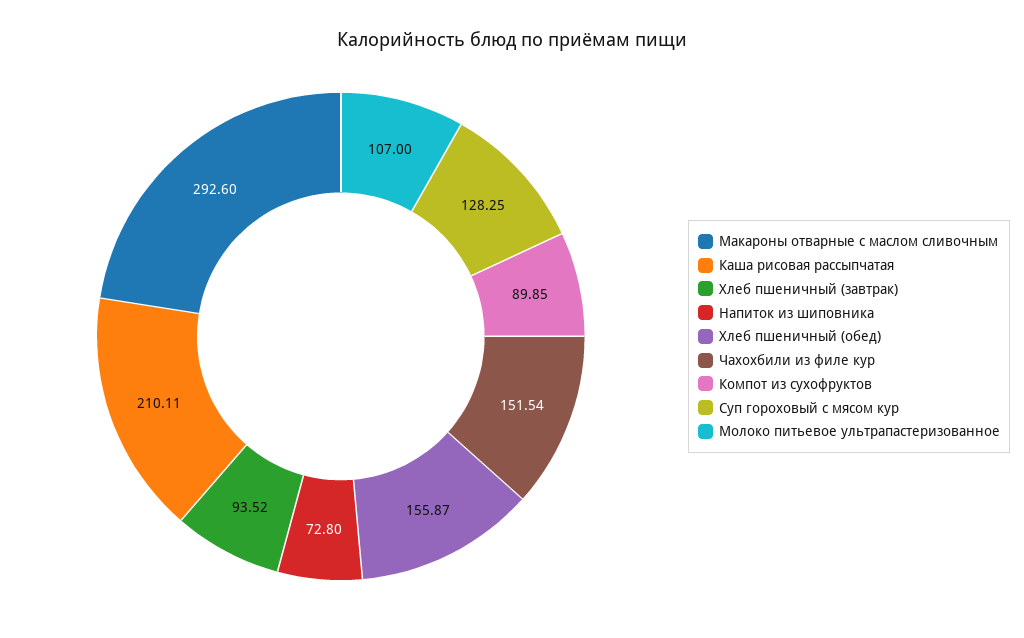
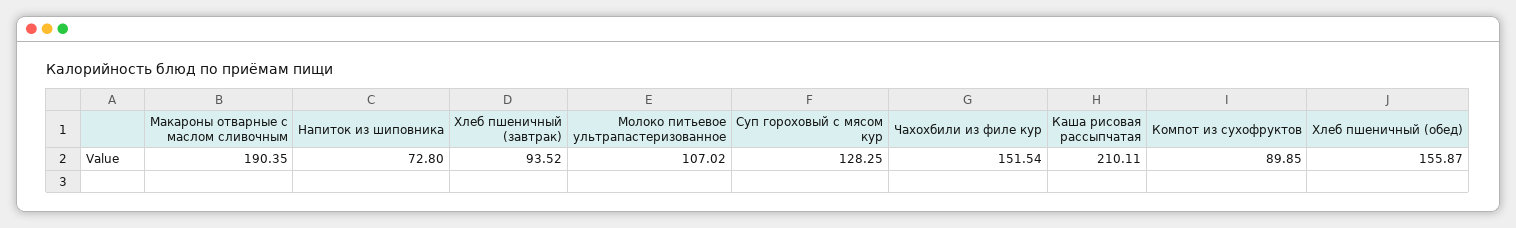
  {
-   "Макароны отварные с маслом сливочным": 292.6,
+   "Макароны отварные с маслом сливочным": 190.35,
    "Каша рисовая рассыпчатая": 210.11,
    "Хлеб пшеничный (завтрак)": 93.52,
    "Напиток из шиповника": 72.8,
    "Хлеб пшеничный (обед)": 155.87,
    "Чахохбили из филе кур": 151.54,
    "Компот из сухофруктов": 89.85,
    "Суп гороховый с мясом кур": 128.25,
-   "Молоко питьевое ультрапастеризованное": 107
+   "Молоко питьевое ультрапастеризованное": 107.02
  }

